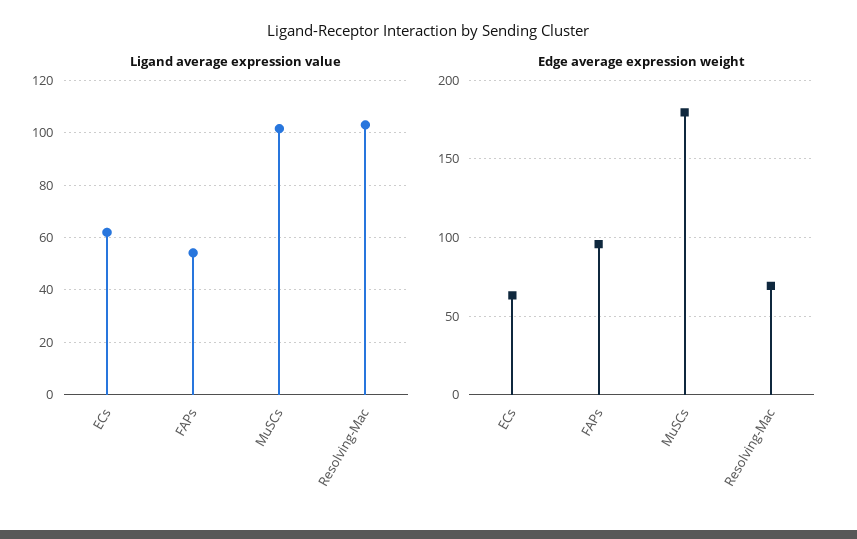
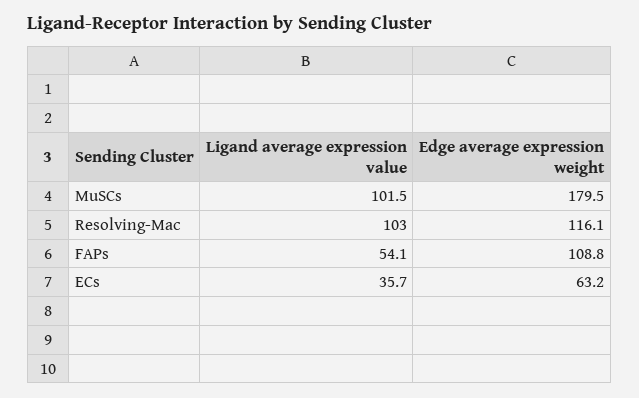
  {
    "Ligand average expression value": {
-     "ECs": 62.5,
+     "ECs": 35.7,
      "FAPs": 54.1,
      "MuSCs": 101.5,
      "Resolving-Mac": 103
    },
    "Edge average expression weight": {
      "ECs": 63.2,
-     "FAPs": 95,
+     "FAPs": 108.8,
      "MuSCs": 179.5,
-     "Resolving-Mac": 70
+     "Resolving-Mac": 116.1
    }
  }

